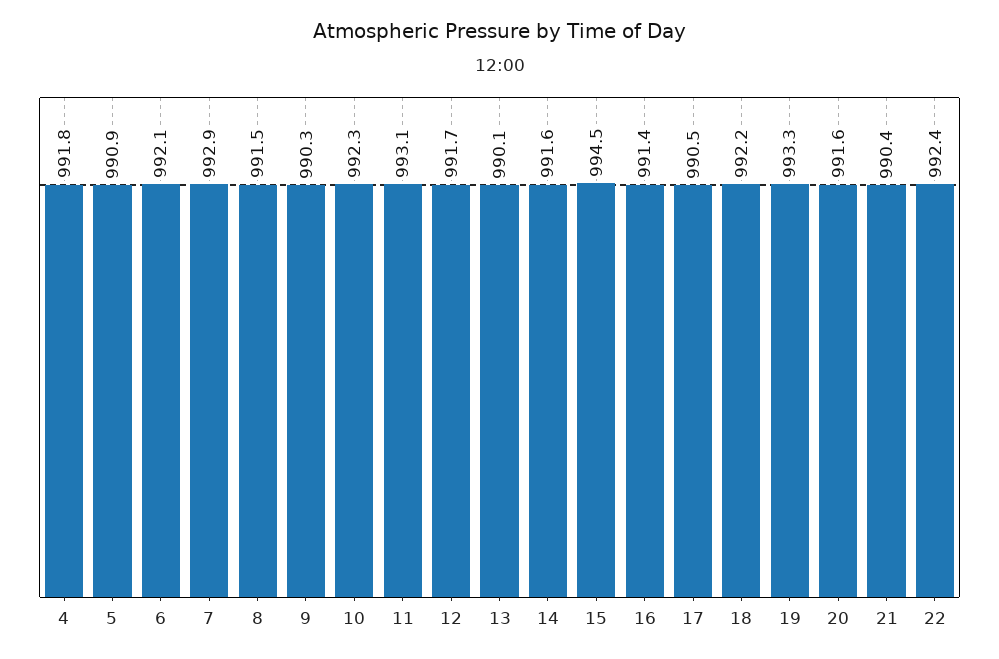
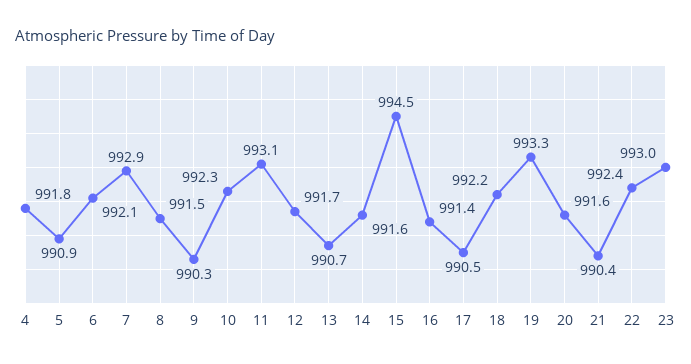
  {
    "4": 991.8,
    "5": 990.9,
    "6": 992.1,
    "7": 992.9,
    "8": 991.5,
    "9": 990.3,
    "10": 992.3,
    "11": 993.1,
    "12": 991.7,
-   "13": 990.1,
+   "13": 990.7,
    "14": 991.6,
    "15": 994.5,
    "16": 991.4,
    "17": 990.5,
    "18": 992.2,
    "19": 993.3,
    "20": 991.6,
    "21": 990.4,
-   "22": 992.4
+   "22": 992.4,
+   "23": 993
  }

